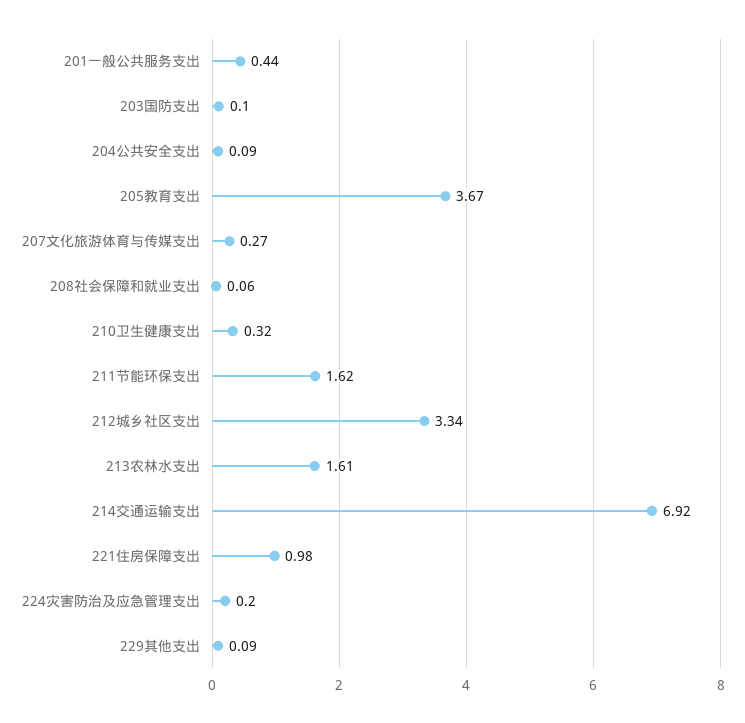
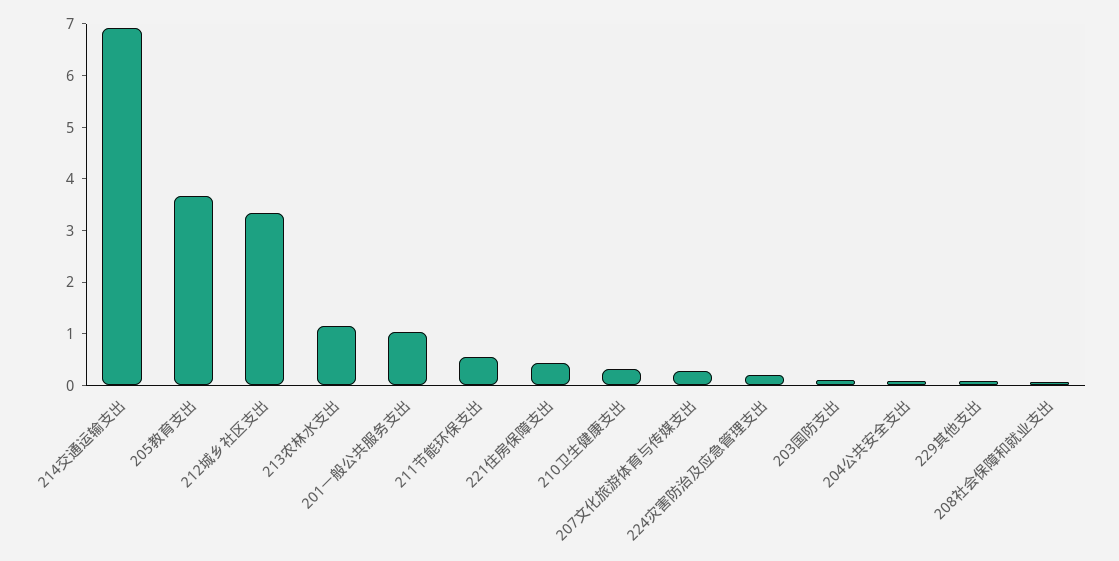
  {
-   "201一般公共服务支出": 0.44,
+   "201一般公共服务支出": 1,
    "203国防支出": 0.1,
    "204公共安全支出": 0.09,
    "205教育支出": 3.67,
    "207文化旅游体育与传媒支出": 0.27,
    "208社会保障和就业支出": 0.06,
    "210卫生健康支出": 0.32,
-   "211节能环保支出": 1.62,
+   "211节能环保支出": 0.6,
    "212城乡社区支出": 3.34,
-   "213农林水支出": 1.61,
+   "213农林水支出": 1.2,
    "214交通运输支出": 6.92,
-   "221住房保障支出": 0.98,
+   "221住房保障支出": 0.4,
    "224灾害防治及应急管理支出": 0.2,
    "229其他支出": 0.09
  }

